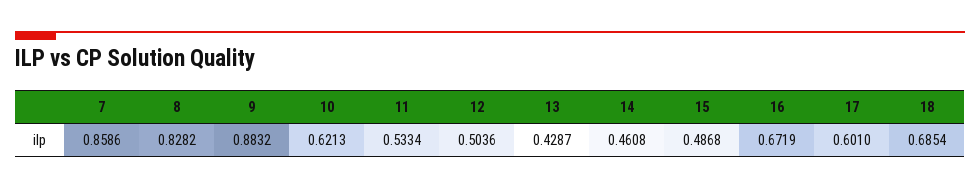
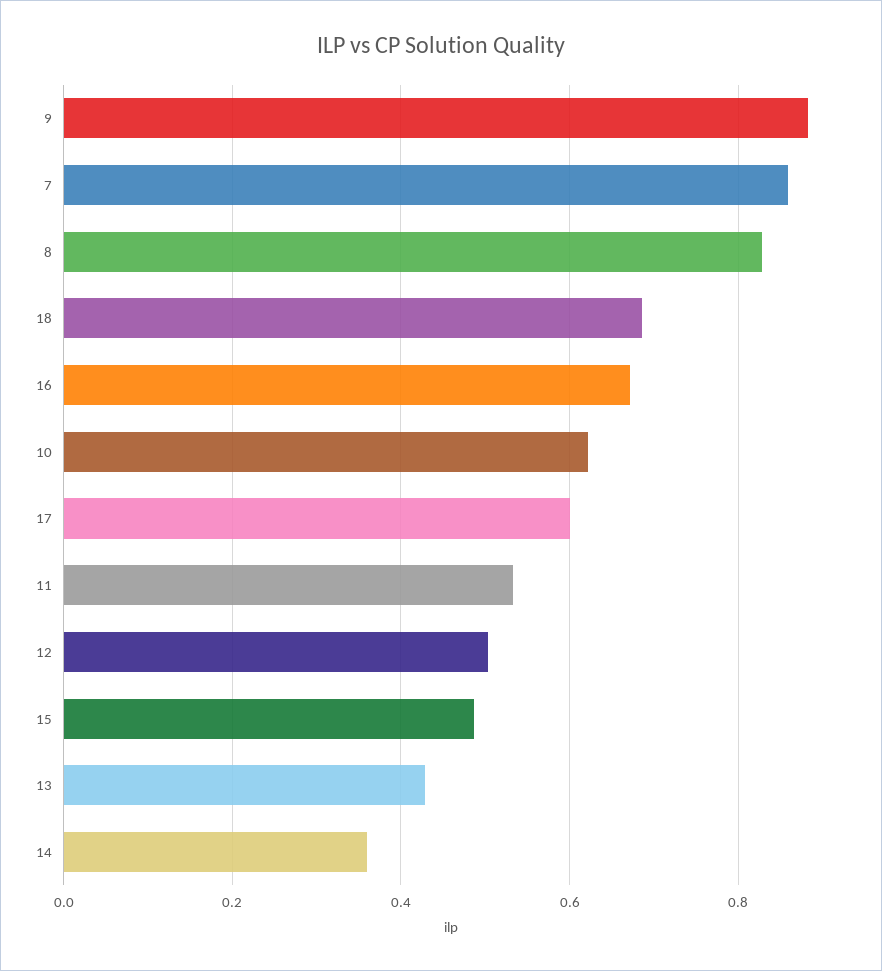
  {
    "7": 0.8586,
    "8": 0.8282,
    "9": 0.8832,
    "10": 0.6213,
    "11": 0.5334,
    "12": 0.5036,
    "13": 0.4287,
-   "14": 0.4608,
+   "14": 0.36,
    "15": 0.4868,
    "16": 0.6719,
    "17": 0.601,
    "18": 0.6854
  }

